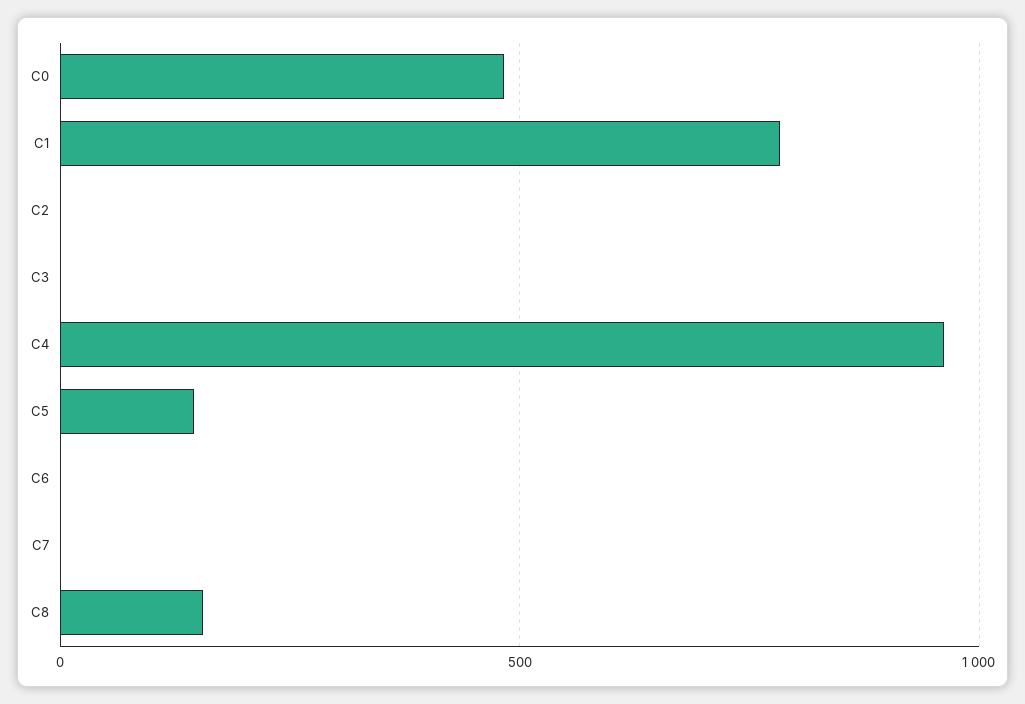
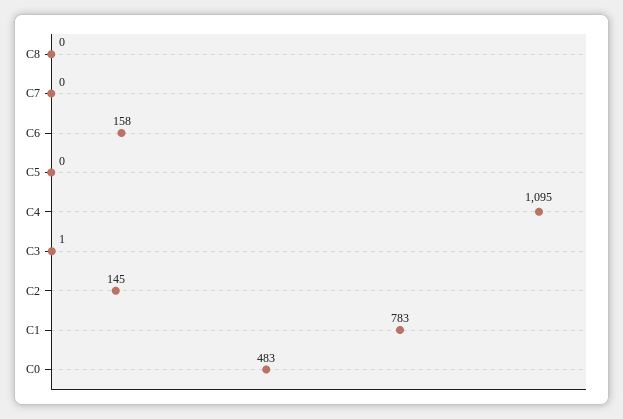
  {
    "C0": 483,
    "C1": 783,
-   "C2": 0,
+   "C2": 145,
    "C3": 1,
-   "C4": 950,
+   "C4": 1095,
-   "C5": 150,
+   "C5": 0,
-   "C6": 0,
+   "C6": 158,
    "C7": 0,
-   "C8": 150
+   "C8": 0
  }

